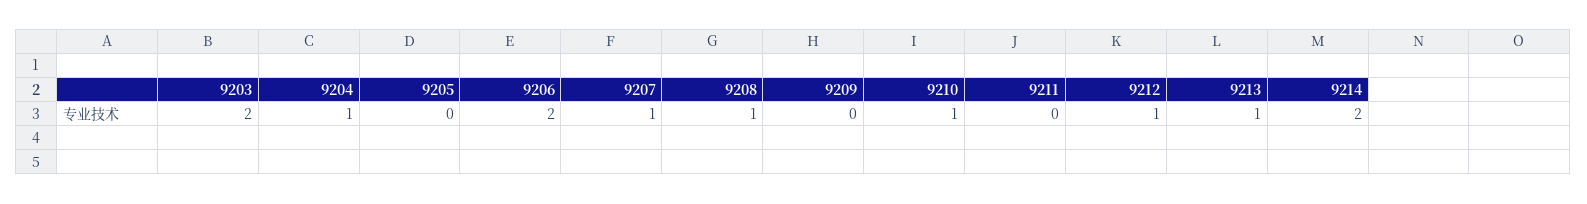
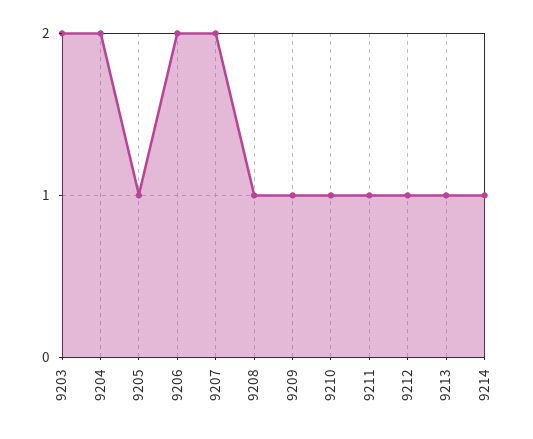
  {
    "9203": 2,
-   "9204": 1,
+   "9204": 2,
-   "9205": 0,
+   "9205": 1,
    "9206": 2,
-   "9207": 1,
+   "9207": 2,
    "9208": 1,
-   "9209": 0,
+   "9209": 1,
    "9210": 1,
-   "9211": 0,
+   "9211": 1,
    "9212": 1,
    "9213": 1,
-   "9214": 2
+   "9214": 1
  }

